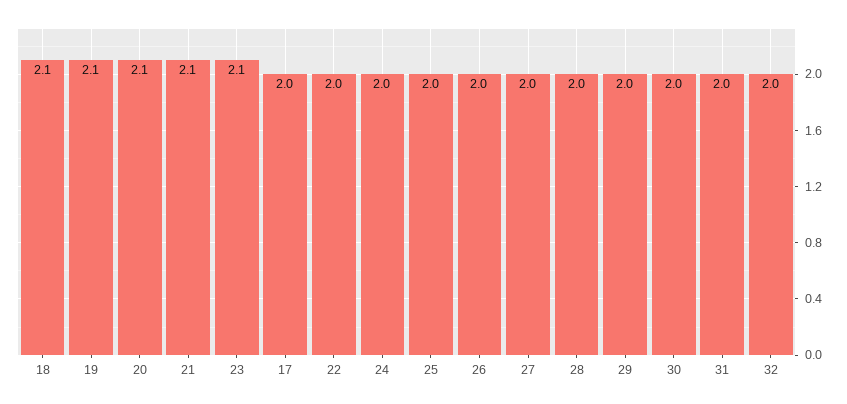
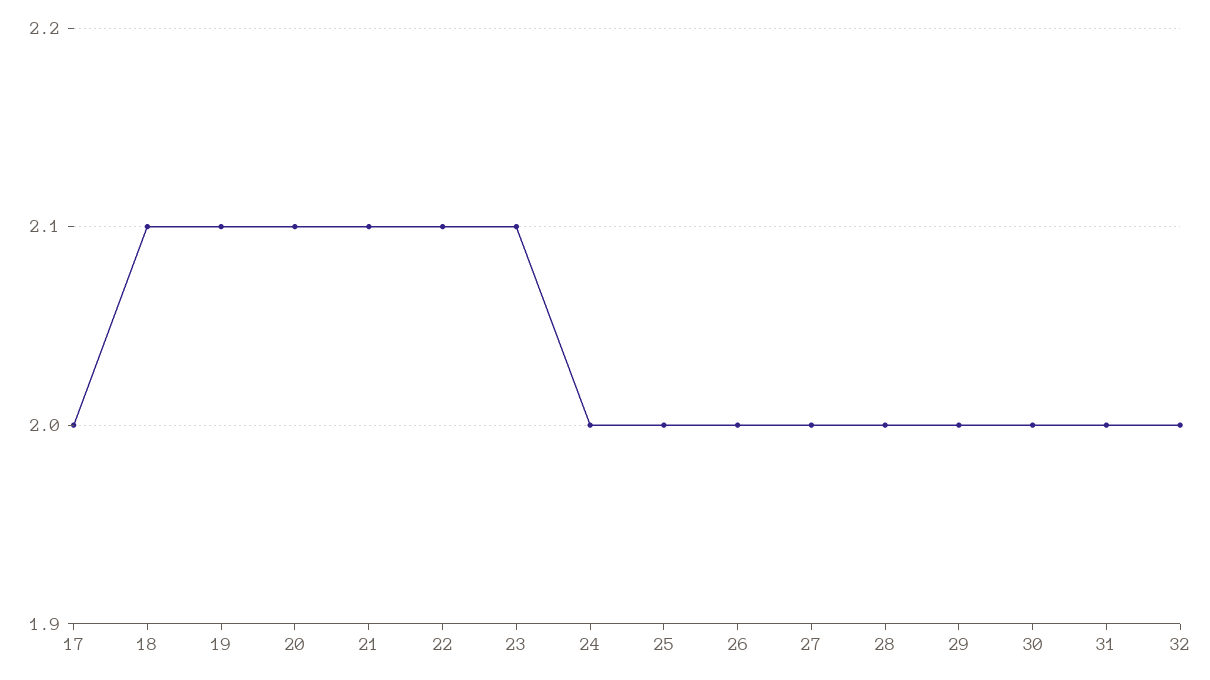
  {
    "18": 2.1,
    "19": 2.1,
    "20": 2.1,
    "21": 2.1,
    "23": 2.1,
    "17": 2,
-   "22": 2,
+   "22": 2.1,
    "24": 2,
    "25": 2,
    "26": 2,
    "27": 2,
    "28": 2,
    "29": 2,
    "30": 2,
    "31": 2,
    "32": 2
  }

